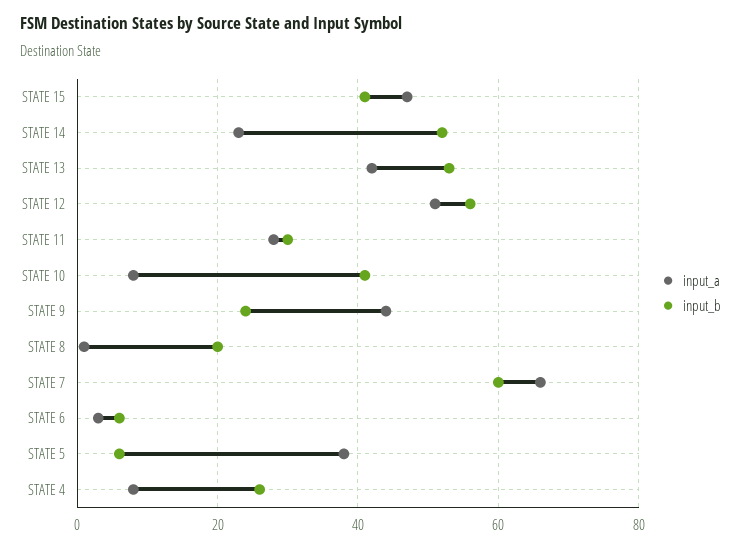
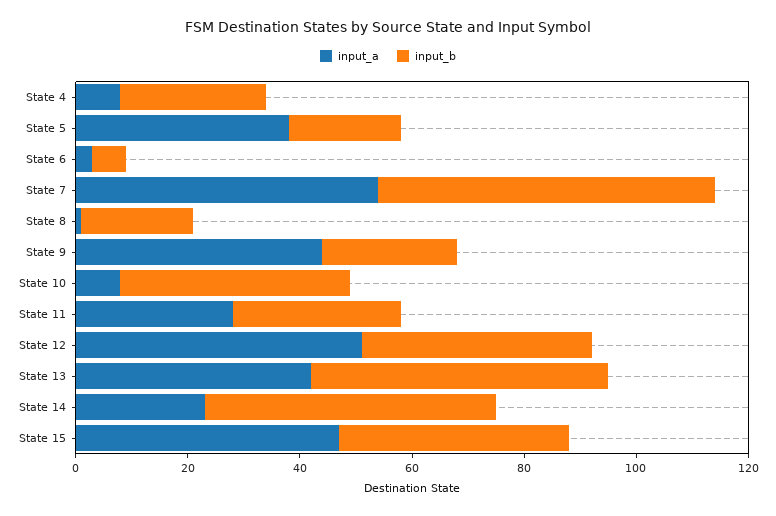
  {
    "input_a": {
      "STATE 15": 45,
      "STATE 14": 25,
      "STATE 13": 40,
      "STATE 12": 50,
      "STATE 11": 30,
      "STATE 10": 10,
      "STATE 9": 45,
      "STATE 8": 0,
-     "STATE 7": 65,
+     "STATE 7": 55,
      "STATE 6": 5,
      "STATE 5": 40,
      "STATE 4": 10
    },
    "input_b": {
      "STATE 15": 40,
      "STATE 14": 50,
      "STATE 13": 55,
-     "STATE 12": 55,
+     "STATE 12": 40,
      "STATE 11": 30,
      "STATE 10": 40,
      "STATE 9": 25,
      "STATE 8": 20,
      "STATE 7": 60,
      "STATE 6": 5,
-     "STATE 5": 5,
+     "STATE 5": 20,
      "STATE 4": 25
    }
  }

